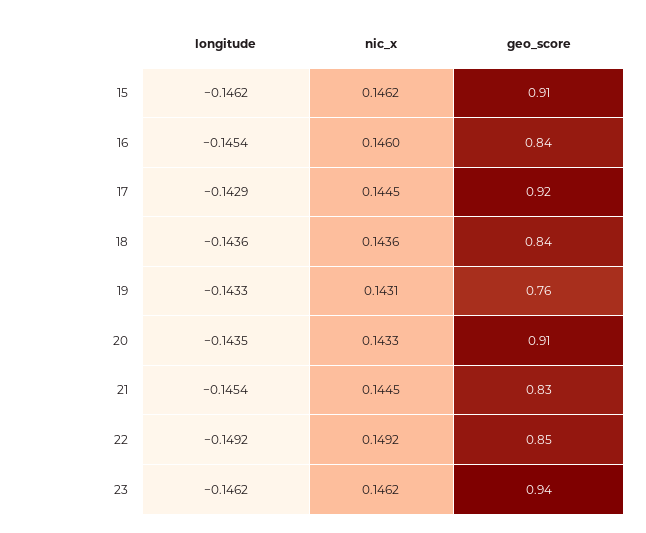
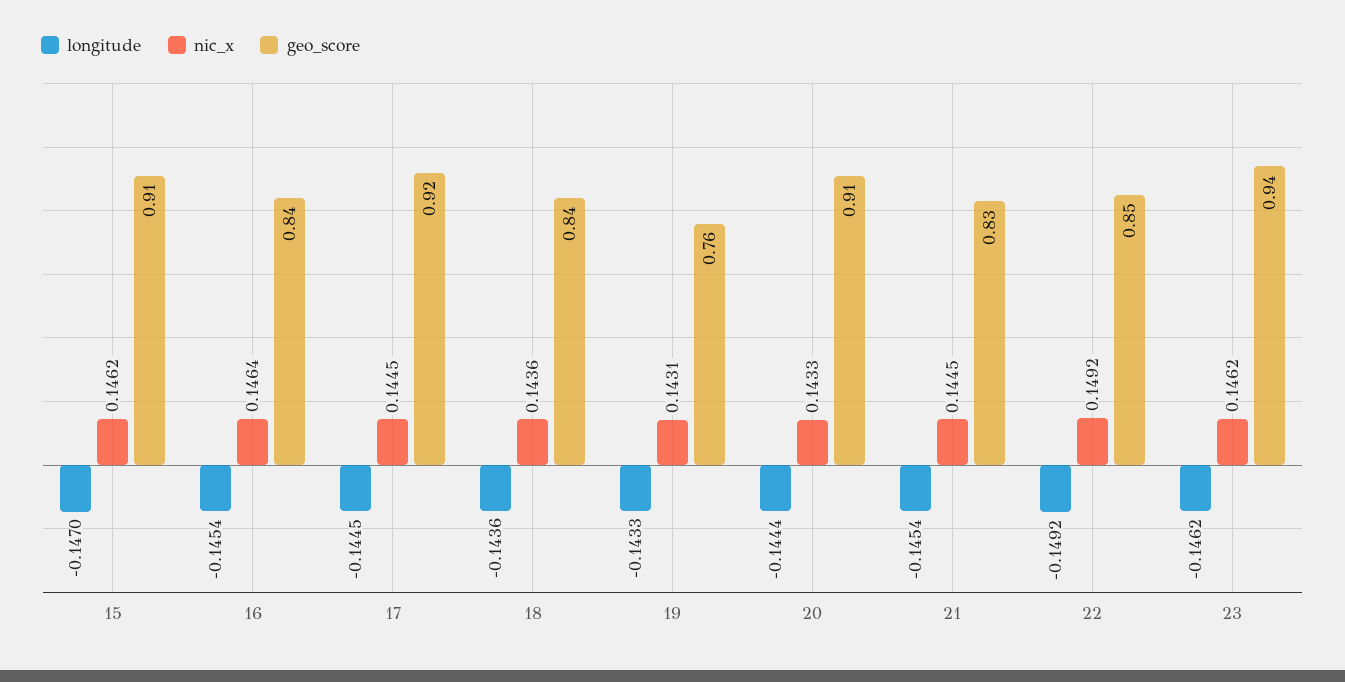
  {
    "longitude": {
-     "15": -0.1462,
+     "15": -0.147,
      "16": -0.1454,
-     "17": -0.1429,
+     "17": -0.1445,
      "18": -0.1436,
      "19": -0.1433,
-     "20": -0.1435,
+     "20": -0.1444,
      "21": -0.1454,
      "22": -0.1492,
      "23": -0.1462
    },
    "nic_x": {
      "15": 0.1462,
-     "16": 0.146,
+     "16": 0.1464,
      "17": 0.1445,
      "18": 0.1436,
      "19": 0.1431,
      "20": 0.1433,
      "21": 0.1445,
      "22": 0.1492,
      "23": 0.1462
    },
    "geo_score": {
      "15": 0.91,
      "16": 0.84,
      "17": 0.92,
      "18": 0.84,
      "19": 0.76,
      "20": 0.91,
      "21": 0.83,
      "22": 0.85,
      "23": 0.94
    }
  }

